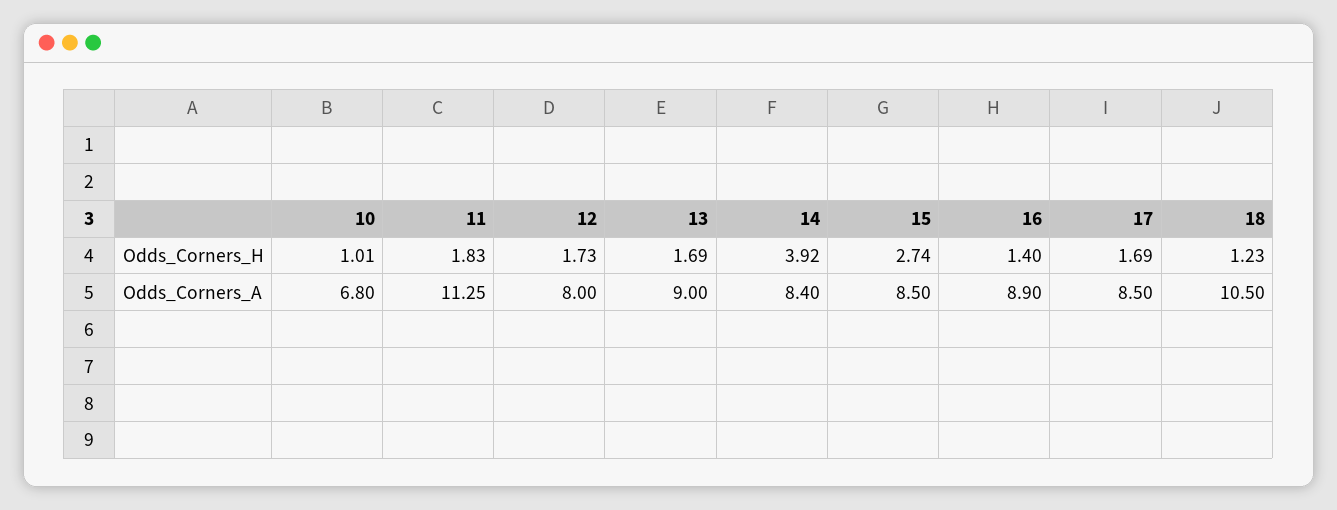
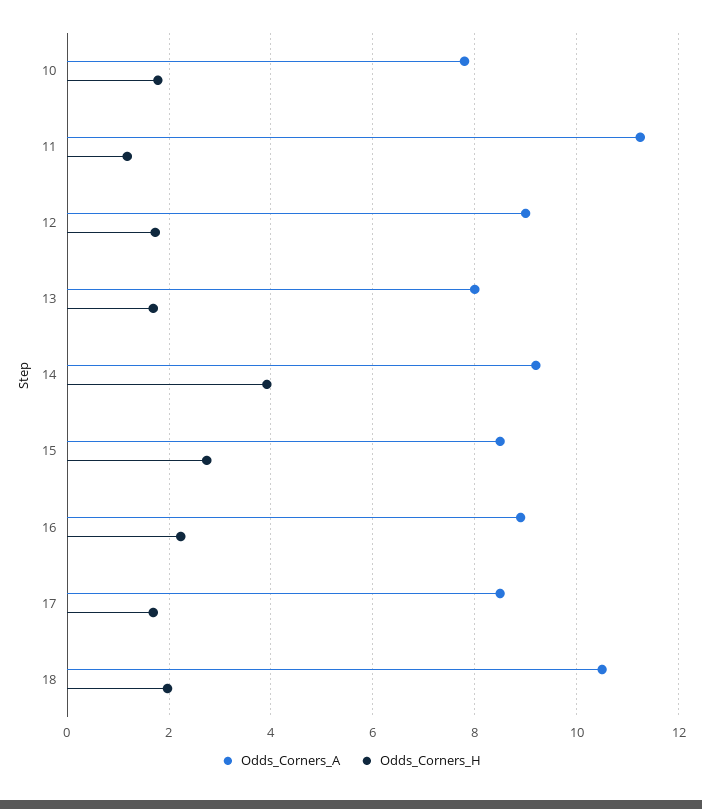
  {
    "Odds_Corners_H": {
-     "10": 1.01,
+     "10": 1.8,
-     "11": 1.83,
+     "11": 1.2,
      "12": 1.73,
      "13": 1.69,
      "14": 3.92,
      "15": 2.74,
-     "16": 1.4,
+     "16": 2.2,
      "17": 1.69,
-     "18": 1.23
+     "18": 2
    },
    "Odds_Corners_A": {
-     "10": 6.8,
+     "10": 7.8,
      "11": 11.25,
-     "12": 8,
+     "12": 9,
-     "13": 9,
+     "13": 8,
-     "14": 8.4,
+     "14": 9.2,
      "15": 8.5,
      "16": 8.9,
      "17": 8.5,
      "18": 10.5
    }
  }

